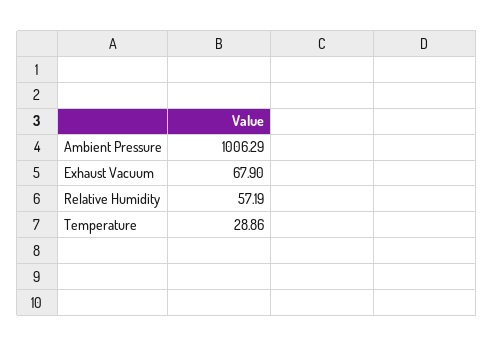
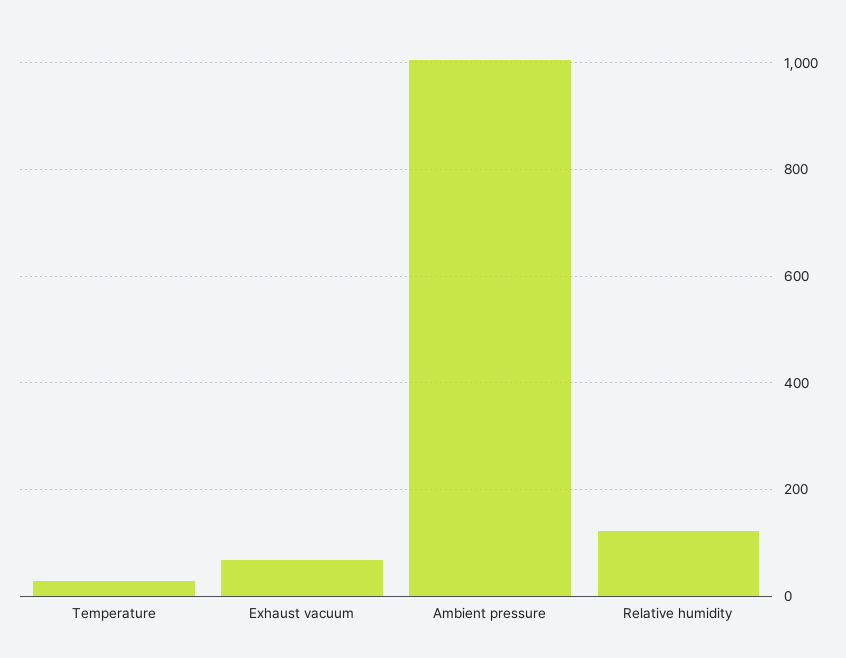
  {
    "Ambient Pressure": 1006.29,
    "Exhaust Vacuum": 67.9,
-   "Relative Humidity": 57.19,
+   "Relative Humidity": 120,
    "Temperature": 28.86
  }

